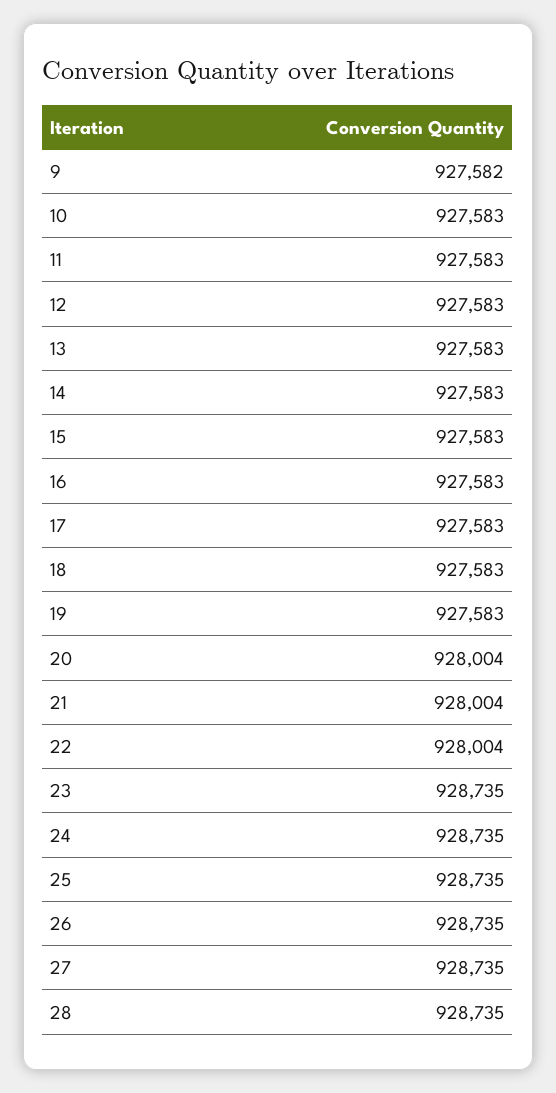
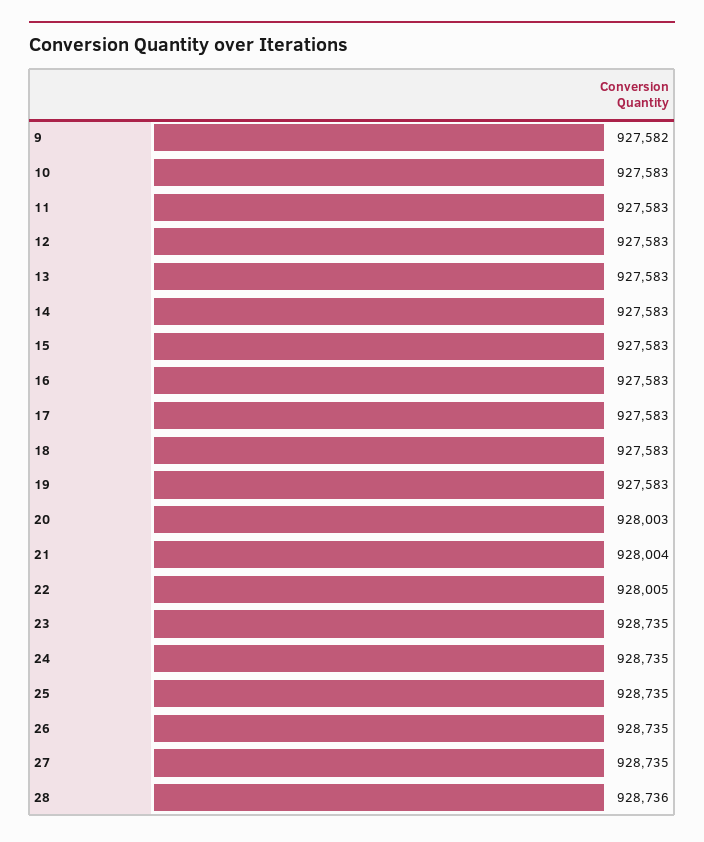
  {
    "9": 927582,
    "10": 927583,
    "11": 927583,
    "12": 927583,
    "13": 927583,
    "14": 927583,
    "15": 927583,
    "16": 927583,
    "17": 927583,
    "18": 927583,
    "19": 927583,
-   "20": 928004,
+   "20": 928003,
    "21": 928004,
-   "22": 928004,
+   "22": 928005,
    "23": 928735,
    "24": 928735,
    "25": 928735,
    "26": 928735,
    "27": 928735,
-   "28": 928735
+   "28": 928736
  }

